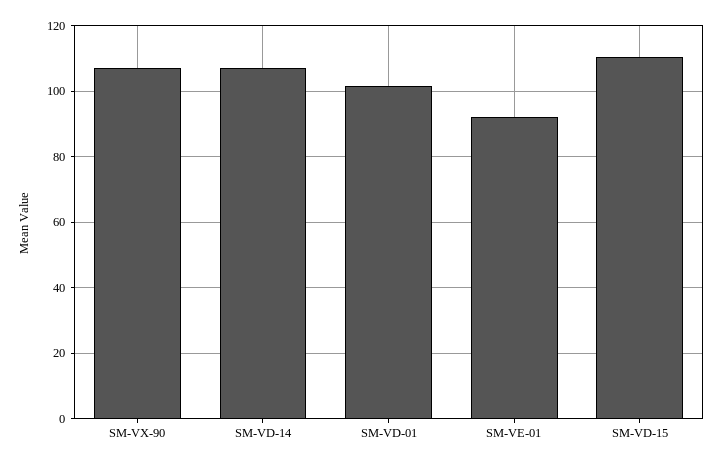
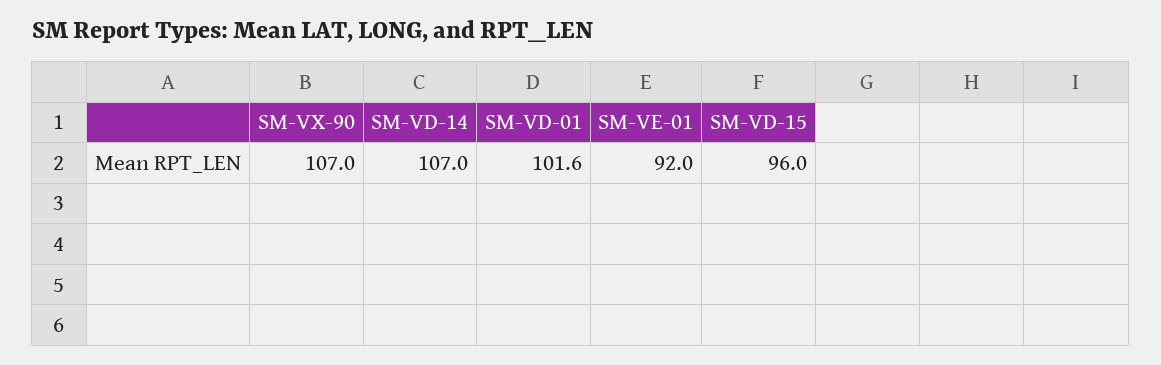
  {
    "SM-VX-90": 107,
    "SM-VD-14": 107,
    "SM-VD-01": 101.6,
    "SM-VE-01": 92,
-   "SM-VD-15": 110
+   "SM-VD-15": 96
  }

